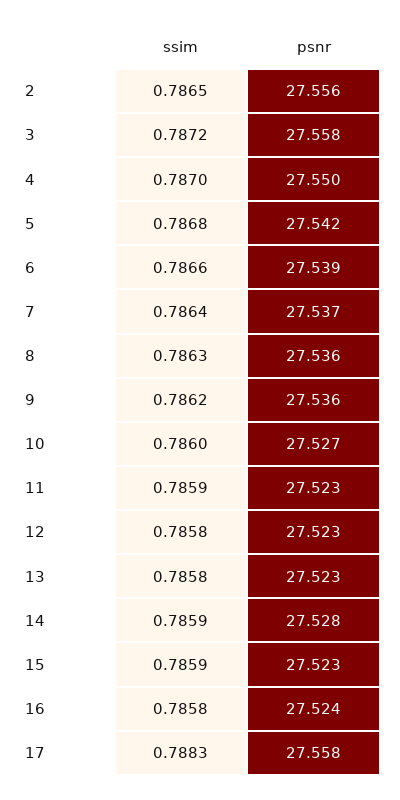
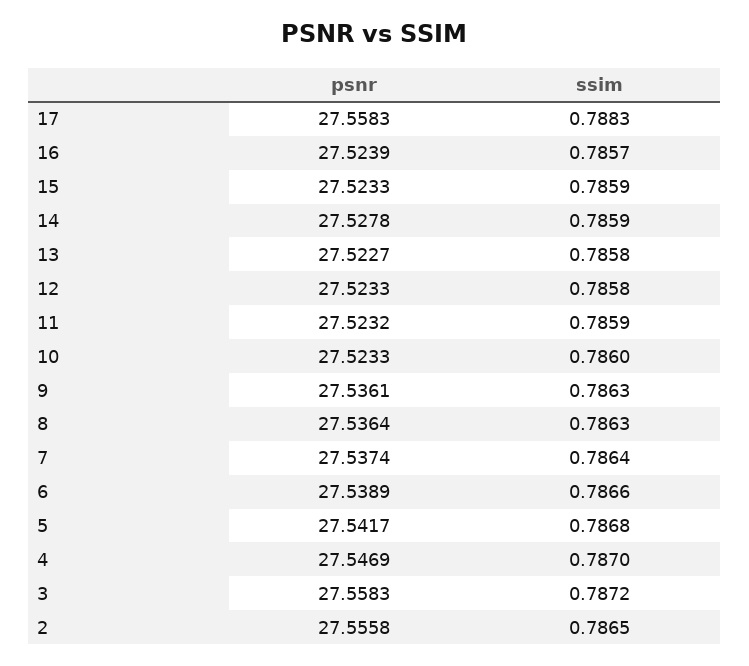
  {
    "ssim": {
      "2": 0.7865,
      "3": 0.7872,
      "4": 0.787,
      "5": 0.7868,
      "6": 0.7866,
      "7": 0.7864,
      "8": 0.7863,
-     "9": 0.7862,
+     "9": 0.7863,
      "10": 0.786,
      "11": 0.7859,
      "12": 0.7858,
      "13": 0.7858,
      "14": 0.7859,
      "15": 0.7859,
-     "16": 0.7858,
+     "16": 0.7857,
      "17": 0.7883
    },
    "psnr": {
      "2": 27.5558,
      "3": 27.5583,
-     "4": 27.55,
+     "4": 27.5469,
      "5": 27.5417,
      "6": 27.5389,
      "7": 27.5374,
      "8": 27.5364,
      "9": 27.5361,
-     "10": 27.527,
+     "10": 27.5233,
      "11": 27.5232,
      "12": 27.5233,
      "13": 27.5227,
      "14": 27.5278,
      "15": 27.5233,
      "16": 27.5239,
      "17": 27.5583
    }
  }

